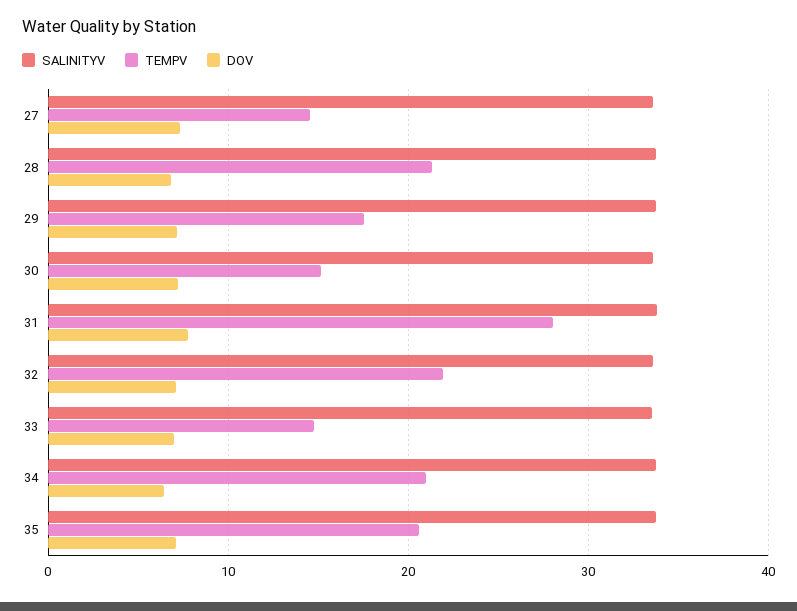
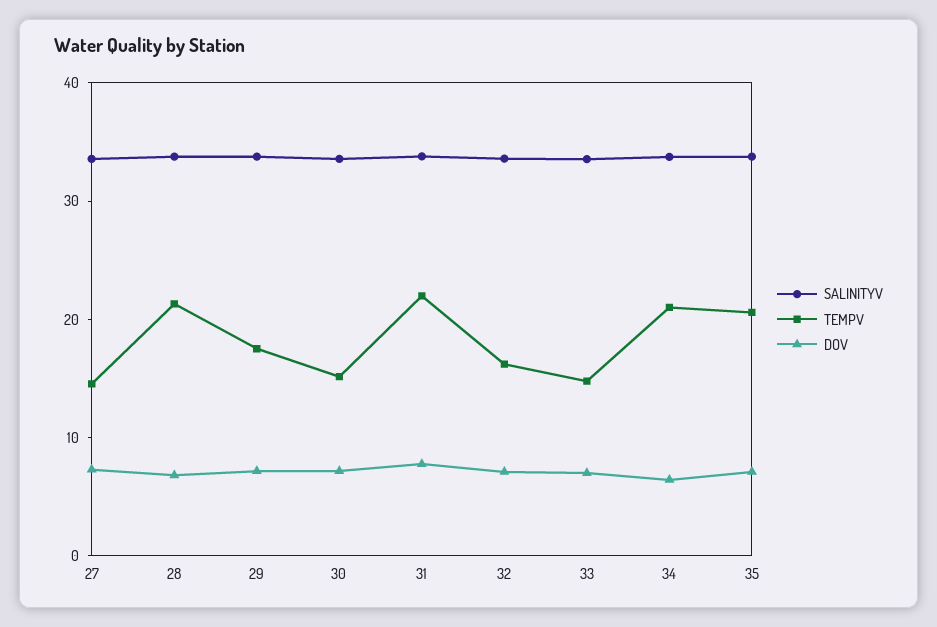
  {
    "SALINITYV": {
      "27": 34,
      "28": 34,
      "29": 34,
      "30": 34,
      "31": 34,
      "32": 34,
      "33": 34,
      "34": 34,
      "35": 34
    },
    "TEMPV": {
      "27": 15,
      "28": 21,
      "29": 18,
      "30": 15,
-     "31": 28,
+     "31": 22,
-     "32": 22,
+     "32": 16,
      "33": 15,
      "34": 21,
      "35": 21
    },
    "DOV": {
      "27": 7,
      "28": 7,
      "29": 7,
      "30": 7,
      "31": 8,
      "32": 7,
      "33": 7,
      "34": 6,
      "35": 7
    }
  }

